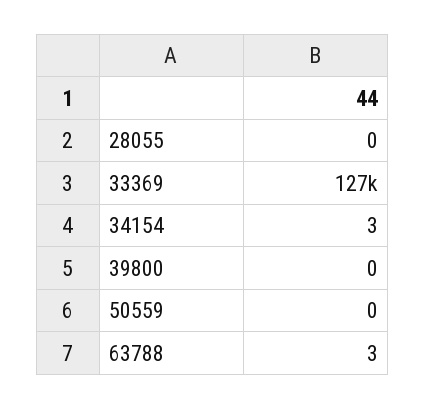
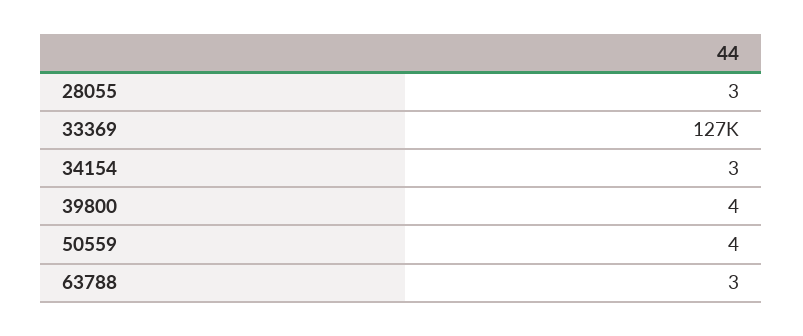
  {
-   "28055": 0,
+   "28055": 3,
    "33369": 127000,
    "34154": 3,
-   "39800": 0,
+   "39800": 4,
-   "50559": 0,
+   "50559": 4,
    "63788": 3
  }

